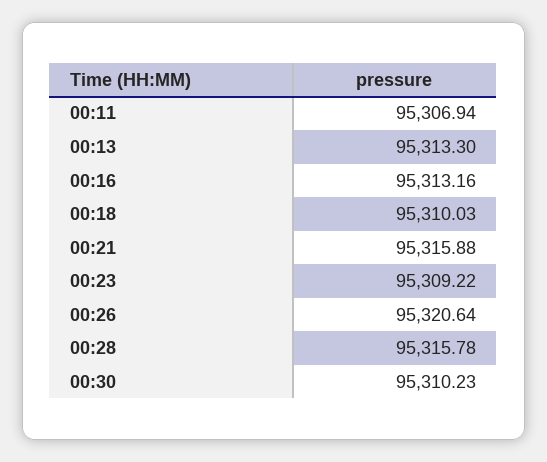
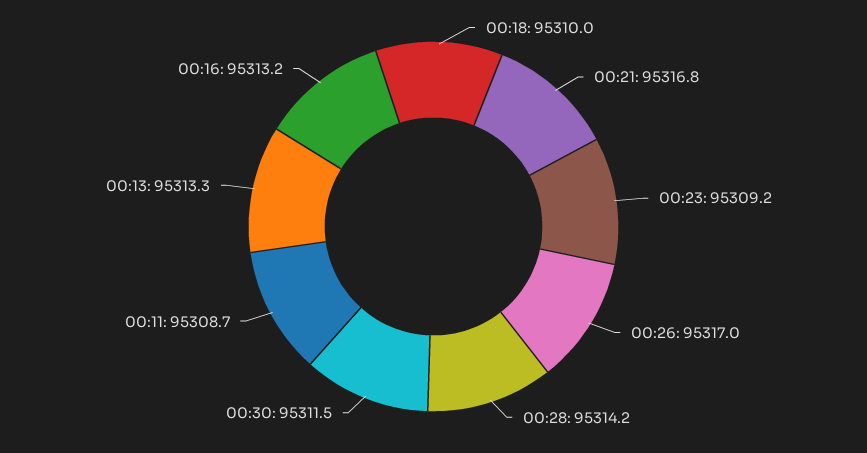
  {
-   "00:11": 95306.94,
+   "00:11": 95308.7,
    "00:13": 95313.3,
    "00:16": 95313.16,
    "00:18": 95310.03,
-   "00:21": 95315.88,
+   "00:21": 95316.8,
    "00:23": 95309.22,
-   "00:26": 95320.64,
+   "00:26": 95317,
-   "00:28": 95315.78,
+   "00:28": 95314.2,
-   "00:30": 95310.23
+   "00:30": 95311.5
  }

